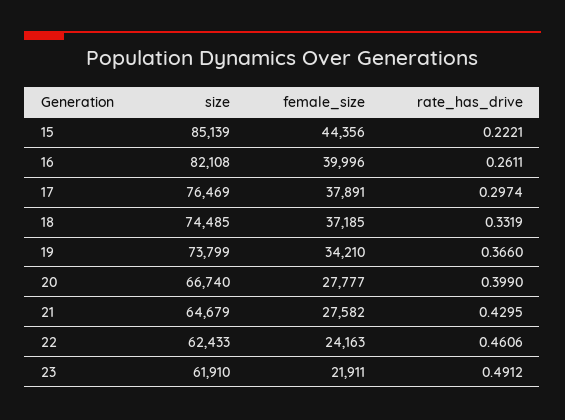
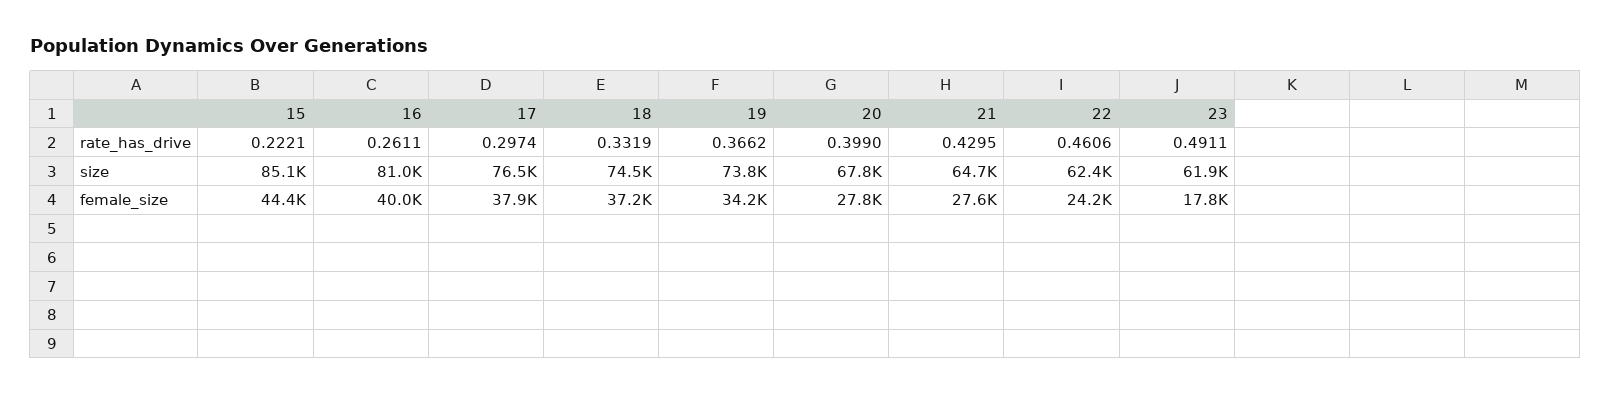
  {
    "size": {
      "15": 85139,
-     "16": 82108,
+     "16": 81000,
      "17": 76469,
      "18": 74485,
      "19": 73799,
-     "20": 66740,
+     "20": 67800,
      "21": 64679,
      "22": 62433,
      "23": 61910
    },
    "female_size": {
      "15": 44356,
      "16": 39996,
      "17": 37891,
      "18": 37185,
      "19": 34210,
      "20": 27777,
      "21": 27582,
      "22": 24163,
-     "23": 21911
+     "23": 17800
    },
    "rate_has_drive": {
      "15": 0.2221,
      "16": 0.2611,
      "17": 0.2974,
      "18": 0.3319,
-     "19": 0.366,
+     "19": 0.3662,
      "20": 0.399,
      "21": 0.4295,
      "22": 0.4606,
-     "23": 0.4912
+     "23": 0.4911
    }
  }

